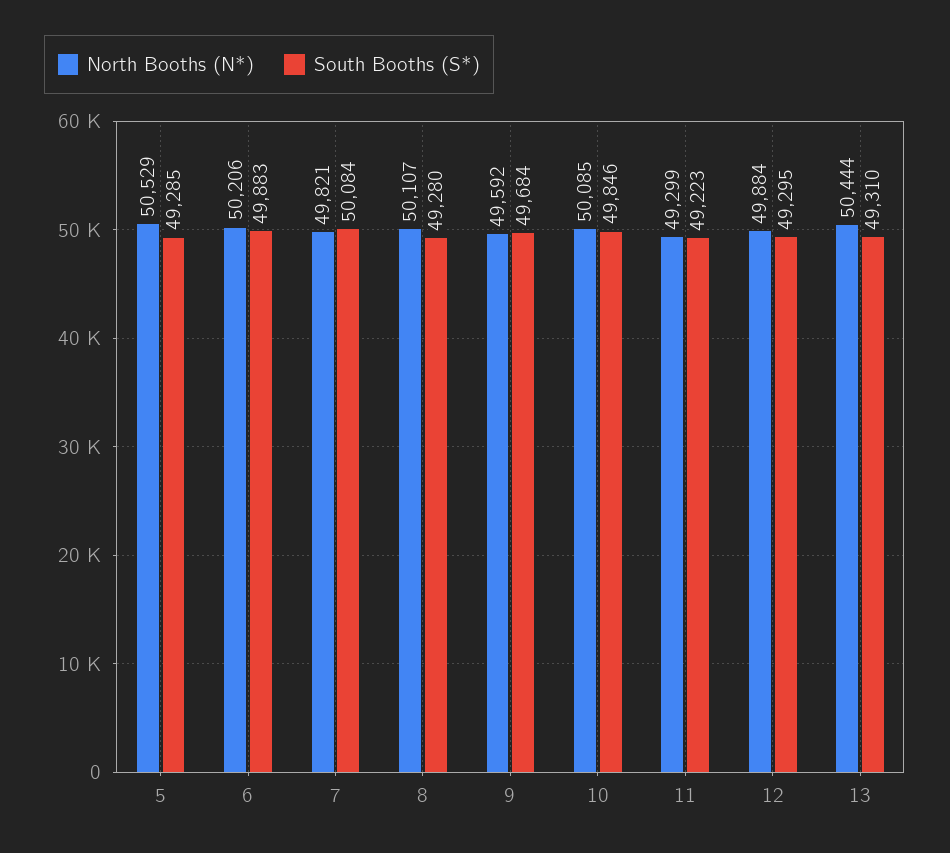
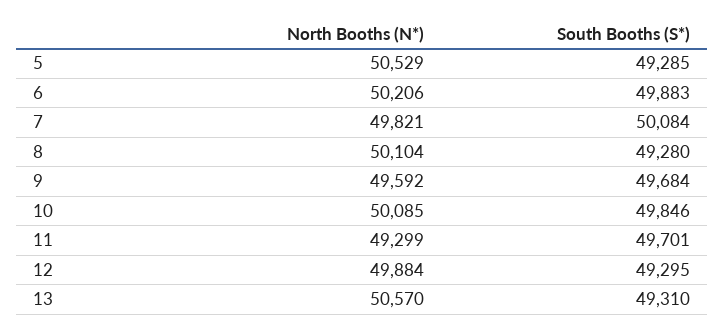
  {
    "North Booths (N*)": {
      "5": 50529,
      "6": 50206,
      "7": 49821,
-     "8": 50107,
+     "8": 50104,
      "9": 49592,
      "10": 50085,
      "11": 49299,
      "12": 49884,
-     "13": 50444
+     "13": 50570
    },
    "South Booths (S*)": {
      "5": 49285,
      "6": 49883,
      "7": 50084,
      "8": 49280,
      "9": 49684,
      "10": 49846,
-     "11": 49223,
+     "11": 49701,
      "12": 49295,
      "13": 49310
    }
  }

